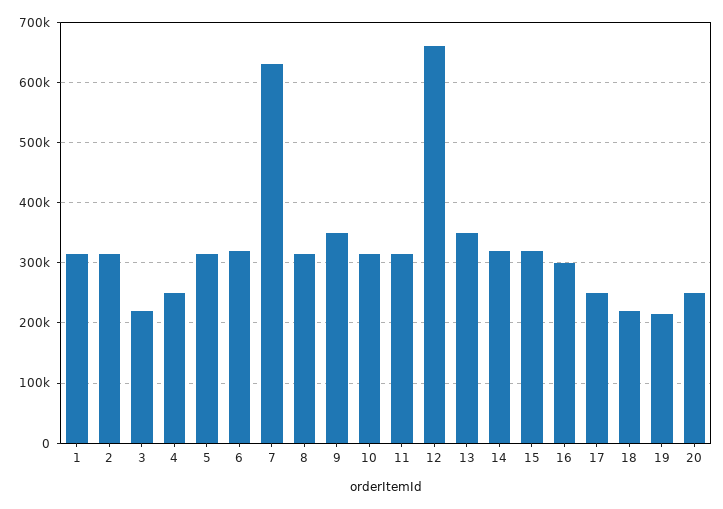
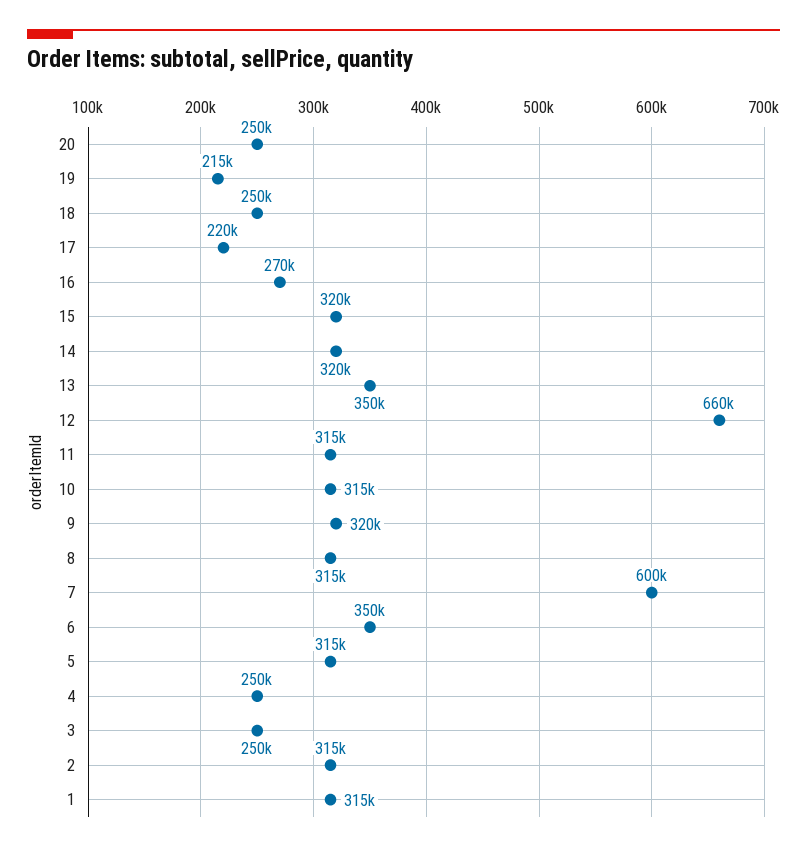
  {
    "1": 315000,
    "2": 315000,
-   "3": 220000,
+   "3": 250000,
    "4": 250000,
    "5": 315000,
-   "6": 320000,
+   "6": 350000,
-   "7": 630000,
+   "7": 600000,
    "8": 315000,
-   "9": 350000,
+   "9": 320000,
    "10": 315000,
    "11": 315000,
    "12": 660000,
    "13": 350000,
    "14": 320000,
    "15": 320000,
-   "16": 300000,
+   "16": 270000,
-   "17": 250000,
+   "17": 220000,
-   "18": 220000,
+   "18": 250000,
    "19": 215000,
    "20": 250000
  }

